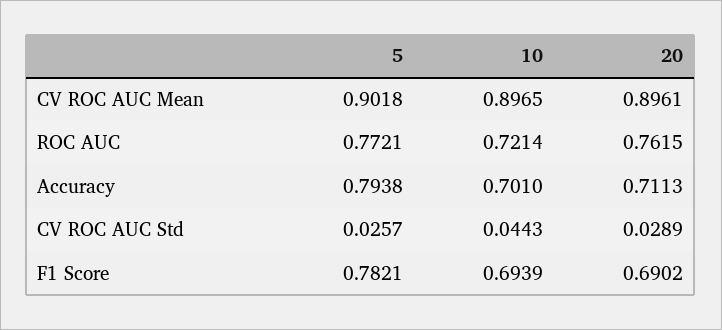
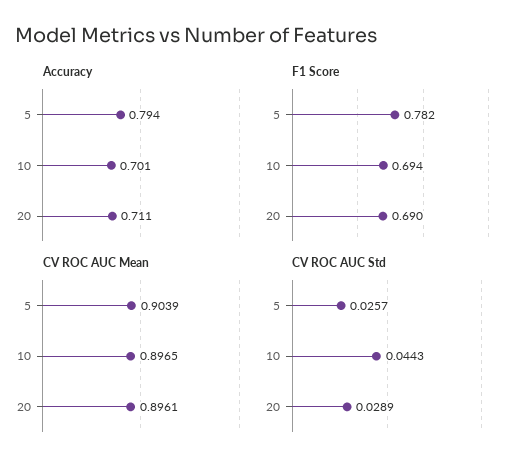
  {
    "CV ROC AUC Mean": {
-     "5": 0.9018,
+     "5": 0.9039,
      "10": 0.8965,
      "20": 0.8961
    },
-   "ROC AUC": {
-     "5": 0.7721,
-     "10": 0.7214,
-     "20": 0.7615
-   },
    "Accuracy": {
      "5": 0.7938,
      "10": 0.701,
      "20": 0.7113
    },
    "CV ROC AUC Std": {
      "5": 0.0257,
      "10": 0.0443,
      "20": 0.0289
    },
    "F1 Score": {
      "5": 0.7821,
      "10": 0.6939,
      "20": 0.6902
    }
  }

